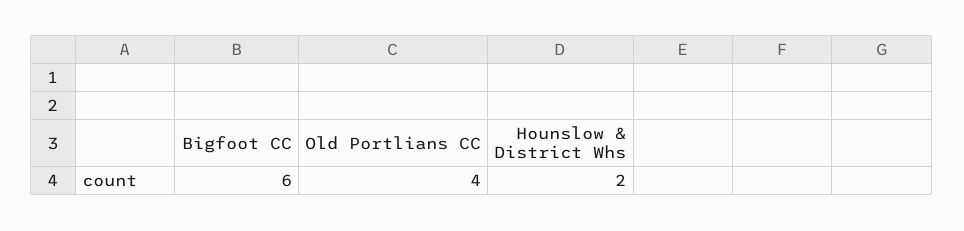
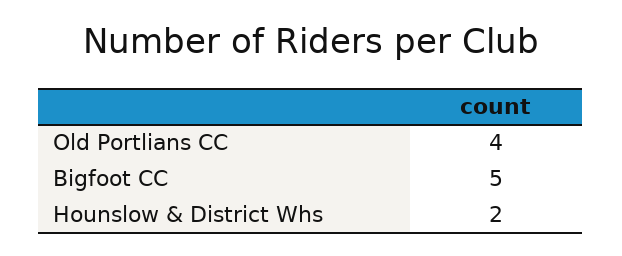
  {
-   "Bigfoot CC": 6,
+   "Bigfoot CC": 5,
    "Old Portlians CC": 4,
    "Hounslow & District Whs": 2
  }

